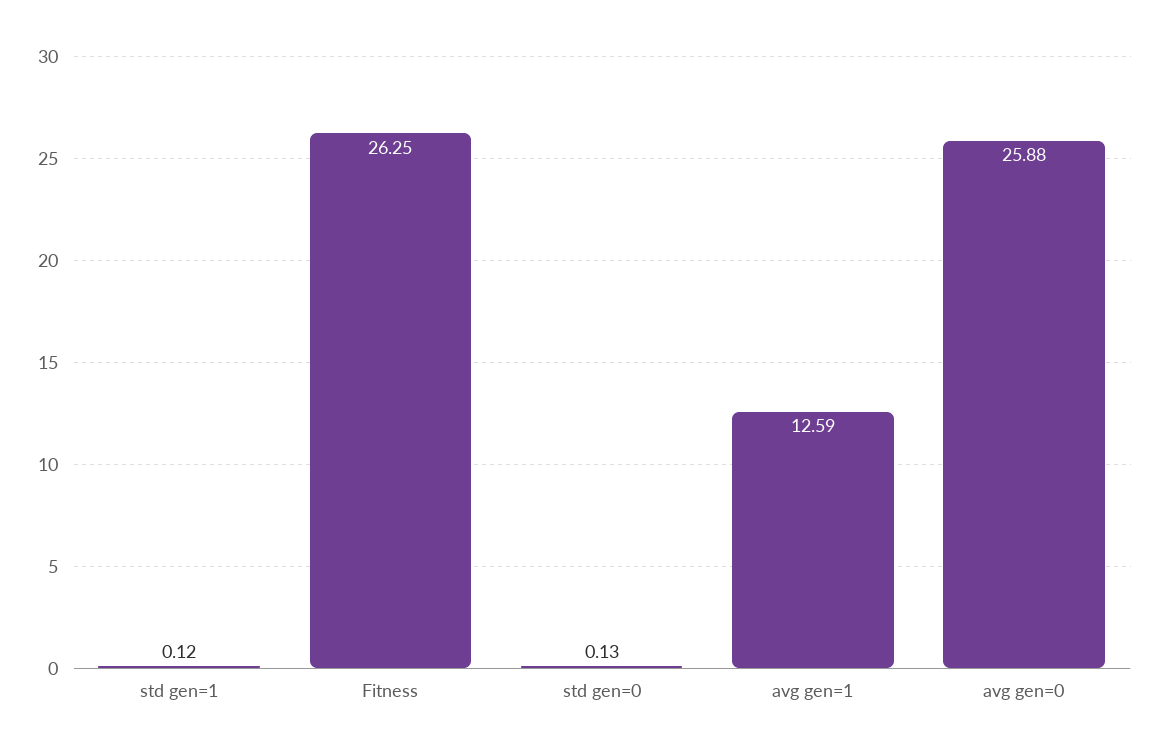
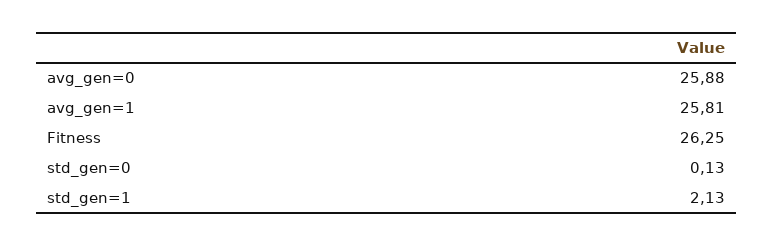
  {
-   "std gen=1": 0.12,
+   "std gen=1": 2.13,
    "Fitness": 26.25,
    "std gen=0": 0.13,
-   "avg gen=1": 12.59,
+   "avg gen=1": 25.81,
    "avg gen=0": 25.88
  }

